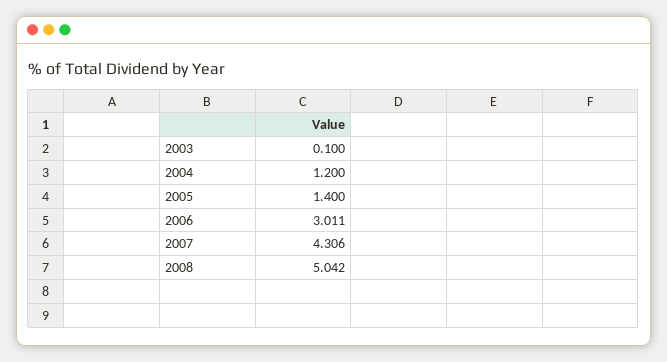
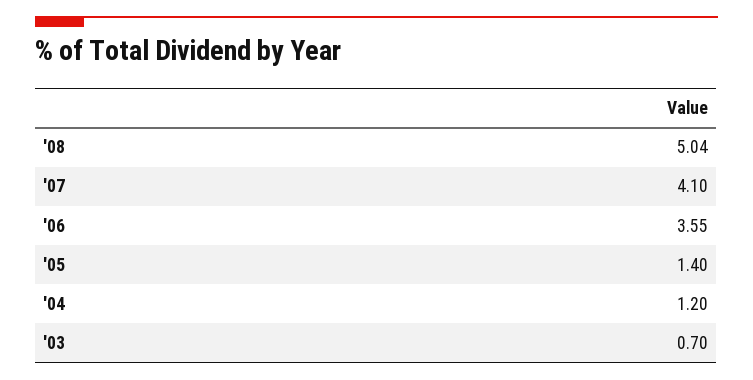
  {
-   "2003": 0.1,
+   "2003": 0.7,
    "2004": 1.2,
    "2005": 1.4,
-   "2006": 3.011,
+   "2006": 3.55,
-   "2007": 4.306,
+   "2007": 4.1,
    "2008": 5.042
  }

